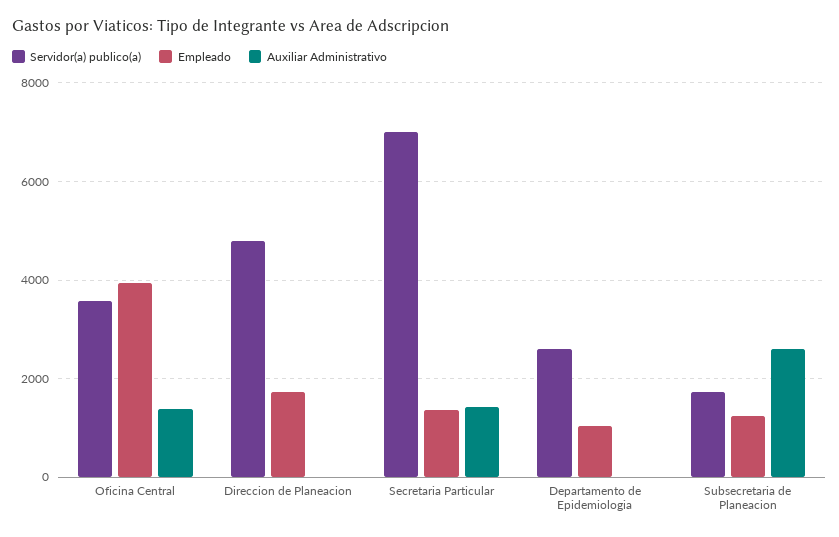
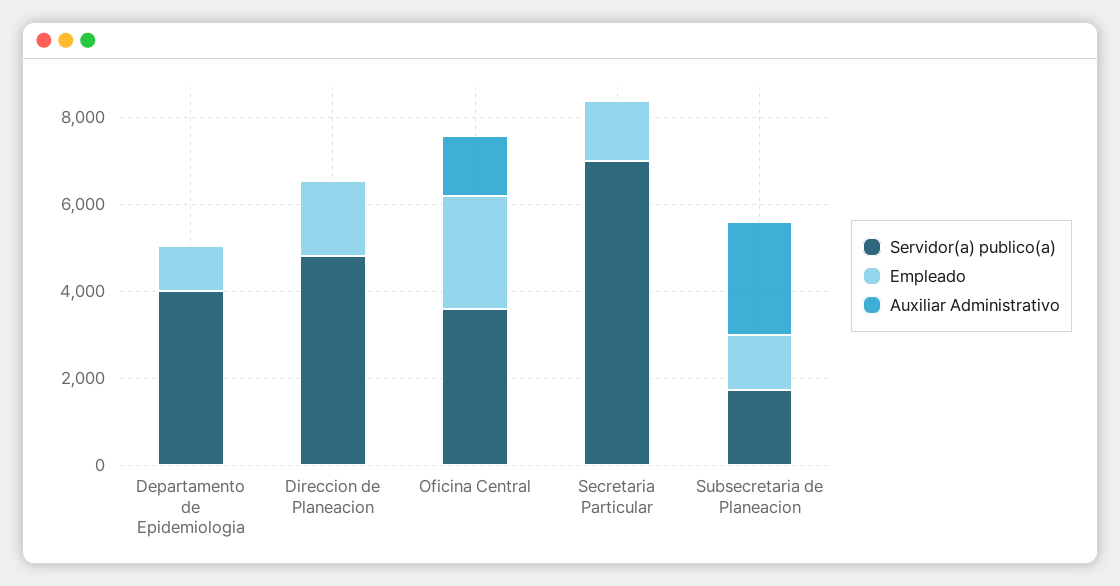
  {
    "Servidor(a) publico(a)": {
      "Oficina Central": 3600,
      "Direccion de Planeacion": 4800,
      "Secretaria Particular": 7000,
-     "Departamento de Epidemiologia": 2600,
+     "Departamento de Epidemiologia": 4000,
      "Subsecretaria de Planeacion": 1800
    },
    "Empleado": {
-     "Oficina Central": 4000,
+     "Oficina Central": 2500,
      "Direccion de Planeacion": 1800,
      "Secretaria Particular": 1400,
      "Departamento de Epidemiologia": 1000,
      "Subsecretaria de Planeacion": 1200
    },
    "Auxiliar Administrativo": {
      "Oficina Central": 1400,
      "Direccion de Planeacion": 0,
-     "Secretaria Particular": 1400,
+     "Secretaria Particular": 0,
      "Departamento de Epidemiologia": 0,
      "Subsecretaria de Planeacion": 2600
    }
  }

